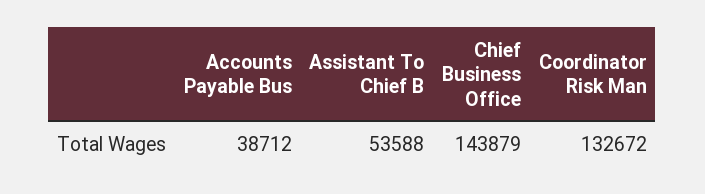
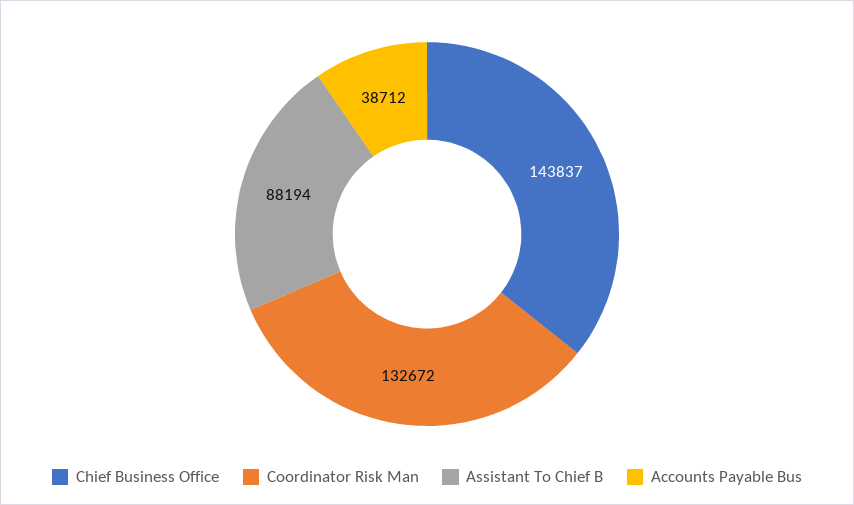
  {
    "Accounts Payable Bus": 38712,
-   "Assistant To Chief B": 53588,
+   "Assistant To Chief B": 88194,
-   "Chief Business Office": 143879,
+   "Chief Business Office": 143837,
    "Coordinator Risk Man": 132672
  }

